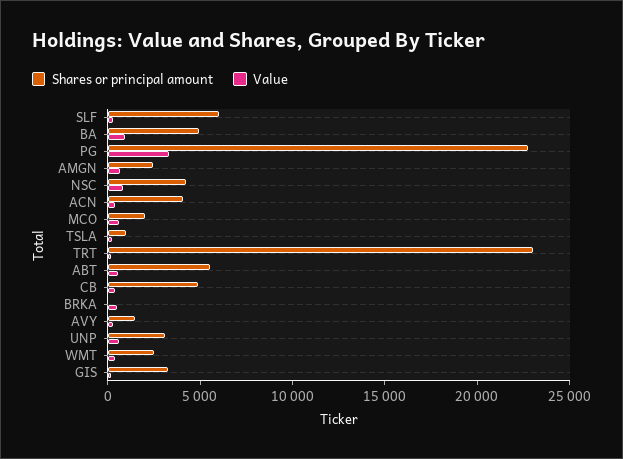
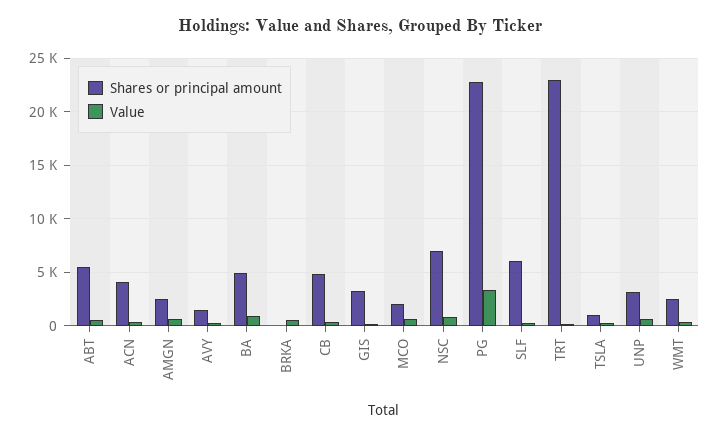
  {
    "Shares or principal amount": {
      "SLF": 6000,
      "BA": 5000,
      "PG": 23000,
      "AMGN": 2000,
-     "NSC": 4000,
+     "NSC": 7000,
      "ACN": 4000,
      "MCO": 2000,
      "TSLA": 1000,
      "TRT": 23000,
      "ABT": 6000,
      "CB": 5000,
      "BRKA": 0,
      "AVY": 2000,
      "UNP": 3000,
      "WMT": 3000,
      "GIS": 3000
    },
    "Value": {
      "SLF": 0,
      "BA": 1000,
      "PG": 3000,
      "AMGN": 1000,
      "NSC": 1000,
      "ACN": 0,
      "MCO": 1000,
      "TSLA": 0,
      "TRT": 0,
      "ABT": 1000,
      "CB": 0,
      "BRKA": 1000,
      "AVY": 0,
      "UNP": 1000,
      "WMT": 0,
      "GIS": 0
    }
  }

